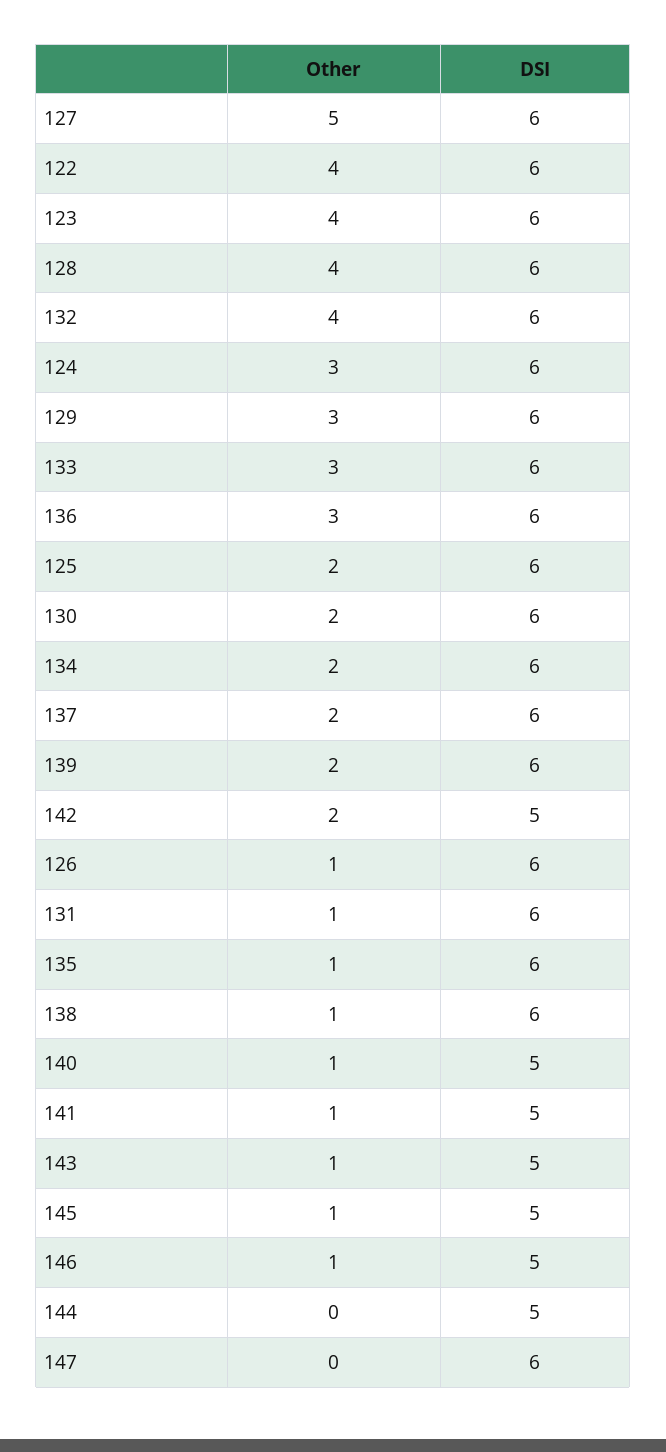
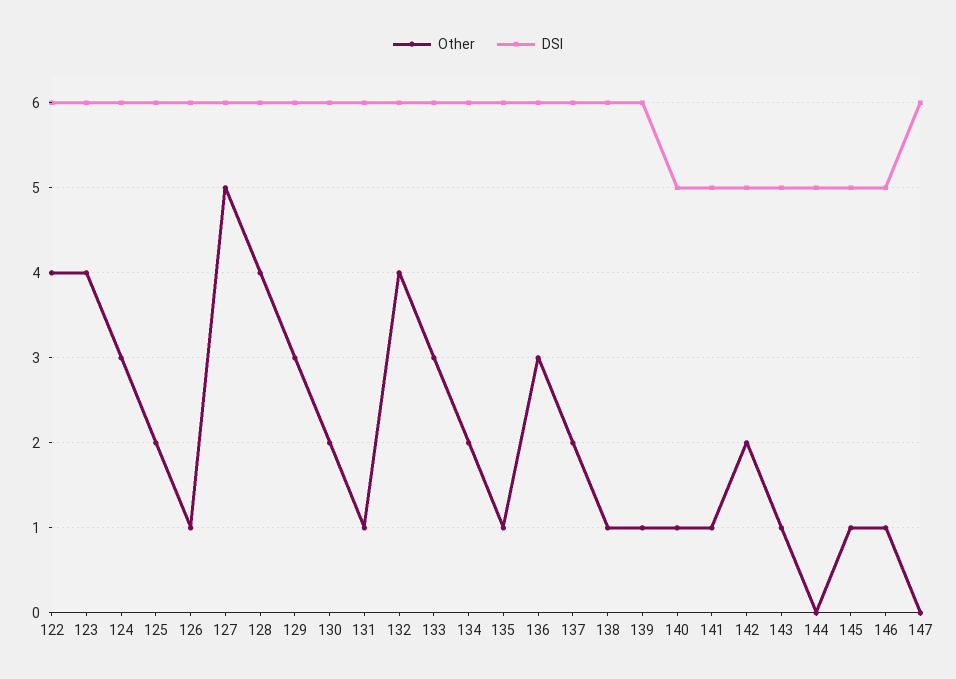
  {
    "Other": {
      "127": 5,
      "122": 4,
      "123": 4,
      "128": 4,
      "132": 4,
      "124": 3,
      "129": 3,
      "133": 3,
      "136": 3,
      "125": 2,
      "130": 2,
      "134": 2,
      "137": 2,
-     "139": 2,
+     "139": 1,
      "142": 2,
      "126": 1,
      "131": 1,
      "135": 1,
      "138": 1,
      "140": 1,
      "141": 1,
      "143": 1,
      "145": 1,
      "146": 1,
      "144": 0,
      "147": 0
    },
    "DSI": {
      "127": 6,
      "122": 6,
      "123": 6,
      "128": 6,
      "132": 6,
      "124": 6,
      "129": 6,
      "133": 6,
      "136": 6,
      "125": 6,
      "130": 6,
      "134": 6,
      "137": 6,
      "139": 6,
      "142": 5,
      "126": 6,
      "131": 6,
      "135": 6,
      "138": 6,
      "140": 5,
      "141": 5,
      "143": 5,
      "145": 5,
      "146": 5,
      "144": 5,
      "147": 6
    }
  }

